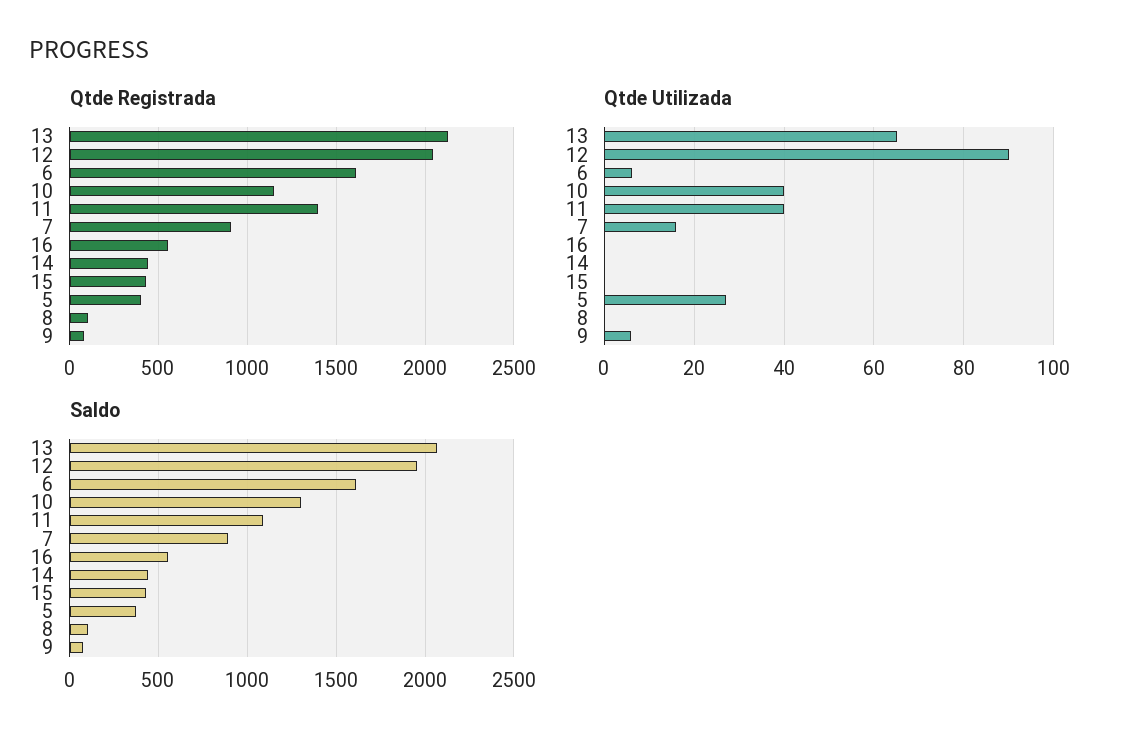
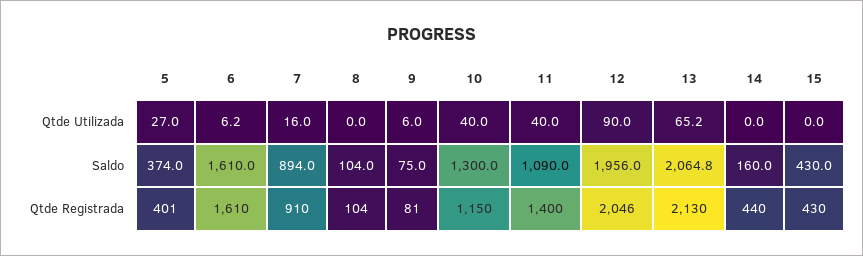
  {
    "Qtde Registrada": {
      "13": 2130,
      "12": 2046,
      "6": 1610,
      "10": 1150,
      "11": 1400,
      "7": 910,
-     "16": 550,
      "14": 440,
      "15": 430,
      "5": 401,
      "8": 104,
      "9": 81
    },
    "Qtde Utilizada": {
      "13": 65.2,
      "12": 90,
      "6": 6.2,
      "10": 40,
      "11": 40,
      "7": 16,
-     "16": 0,
      "14": 0,
      "15": 0,
      "5": 27,
      "8": 0,
      "9": 6
    },
    "Saldo": {
      "13": 2064.8,
      "12": 1956,
      "6": 1610,
      "10": 1300,
      "11": 1090,
      "7": 894,
-     "16": 550,
-     "14": 450,
+     "14": 160,
      "15": 430,
      "5": 374,
      "8": 104,
      "9": 75
    }
  }

